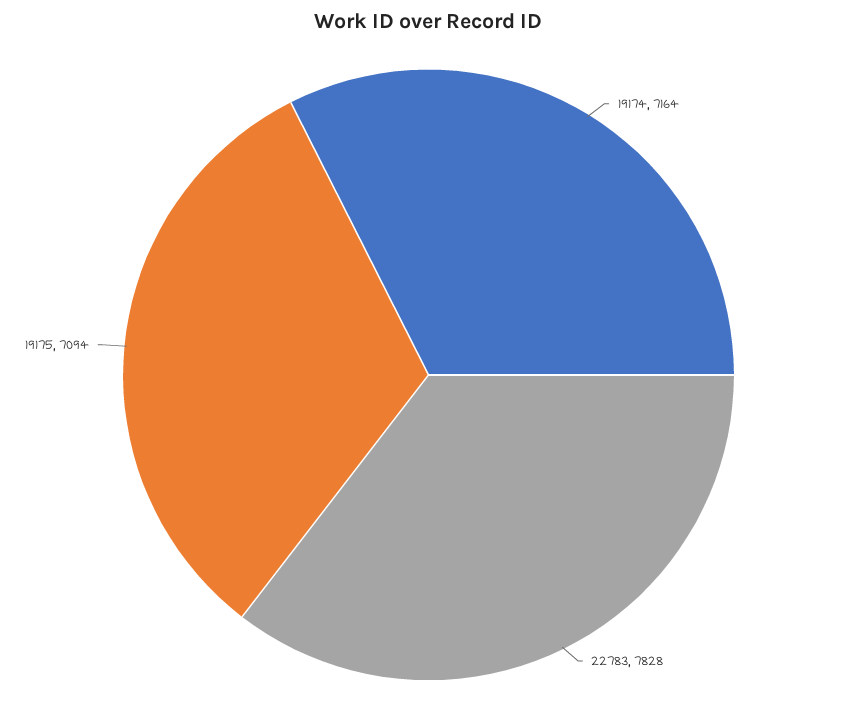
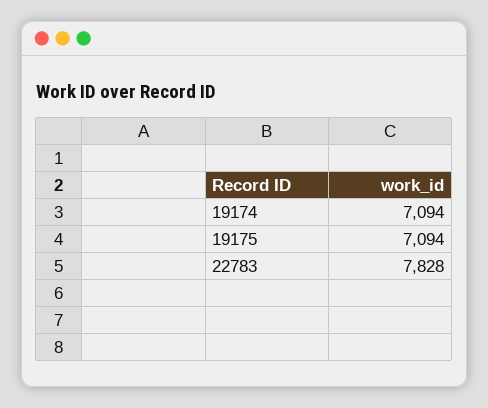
  {
-   "19174": 7164,
+   "19174": 7094,
    "22783": 7828,
    "19175": 7094
  }

